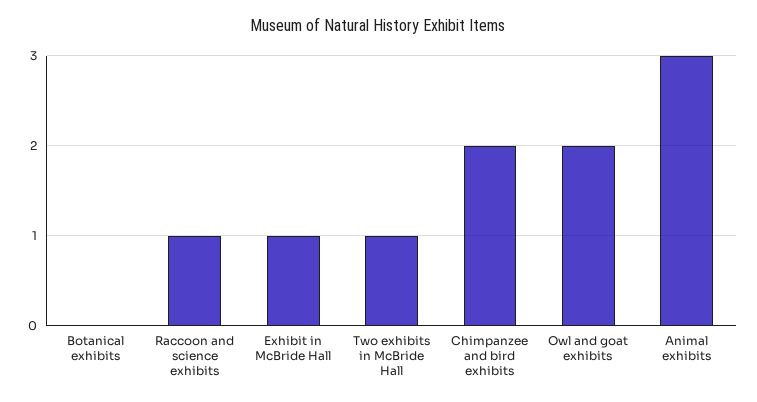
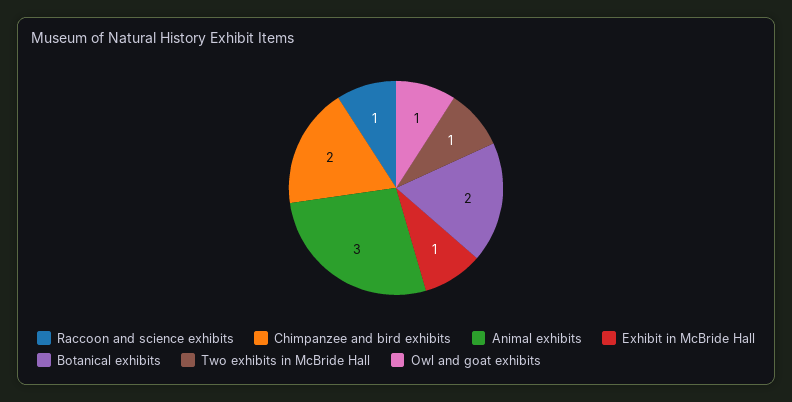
  {
-   "Botanical exhibits": 0,
+   "Botanical exhibits": 2,
    "Raccoon and science exhibits": 1,
    "Exhibit in McBride Hall": 1,
    "Two exhibits in McBride Hall": 1,
    "Chimpanzee and bird exhibits": 2,
-   "Owl and goat exhibits": 2,
+   "Owl and goat exhibits": 1,
    "Animal exhibits": 3
  }

